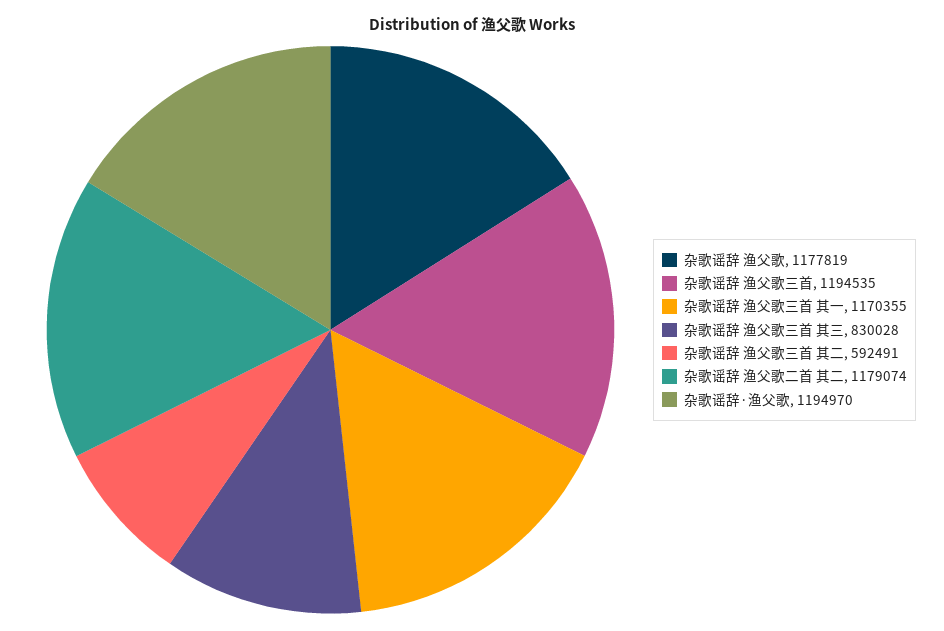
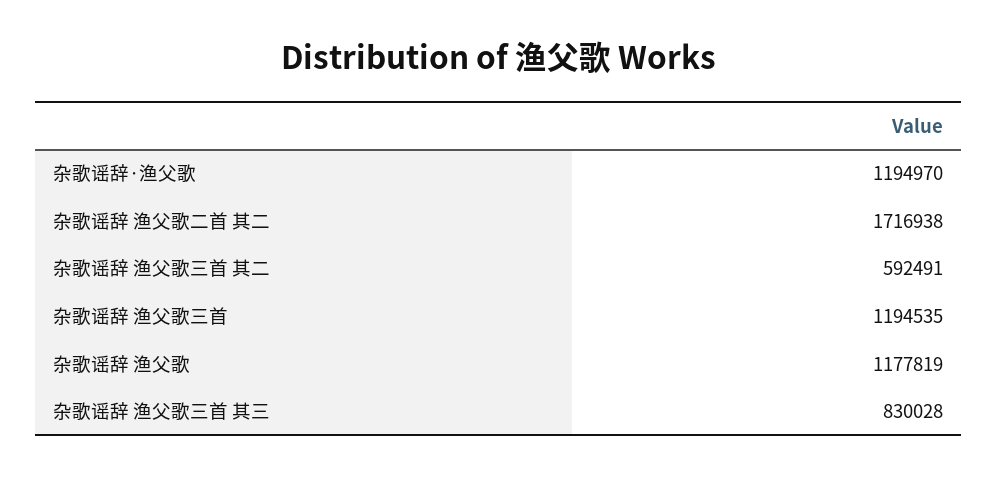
  {
    "杂歌谣辞 渔父歌": 1177819,
    "杂歌谣辞 渔父歌三首": 1194535,
-   "杂歌谣辞 渔父歌三首 其一": 1170355,
    "杂歌谣辞 渔父歌三首 其三": 830028,
    "杂歌谣辞 渔父歌三首 其二": 592491,
-   "杂歌谣辞 渔父歌二首 其二": 1179074,
+   "杂歌谣辞 渔父歌二首 其二": 1716938,
    "杂歌谣辞·渔父歌": 1194970
  }

